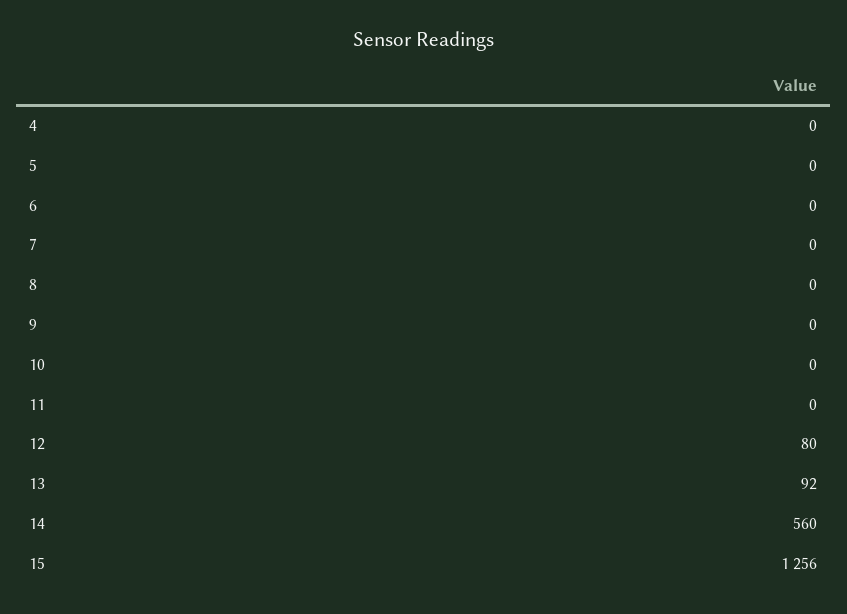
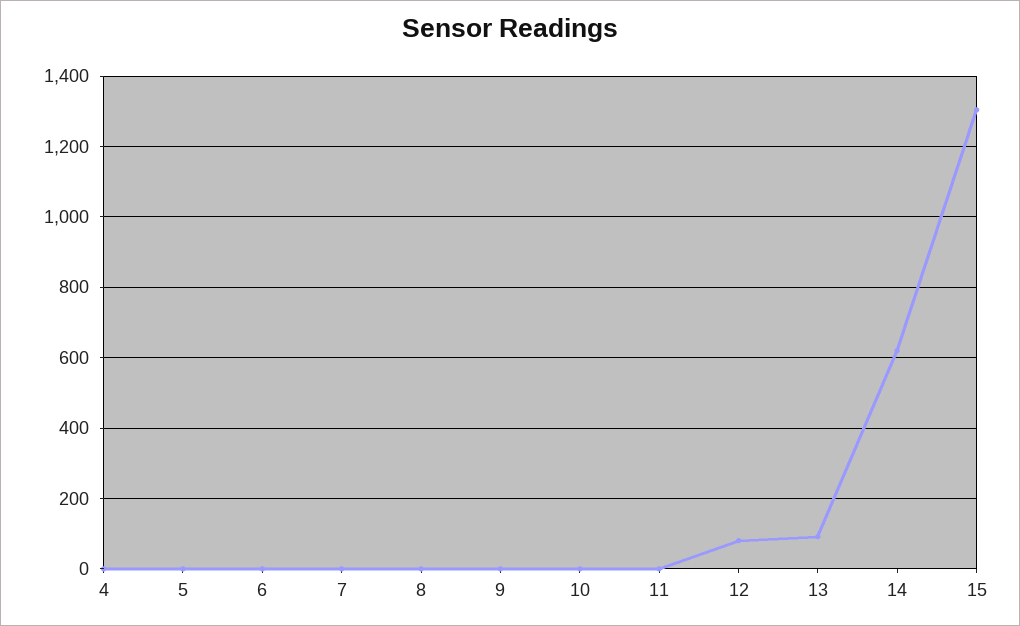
  {
    "4": 0,
    "5": 0,
    "6": 0,
    "7": 0,
    "8": 0,
    "9": 0,
    "10": 0,
    "11": 0,
    "12": 80,
    "13": 92,
-   "14": 560,
+   "14": 620,
-   "15": 1256
+   "15": 1300
  }

